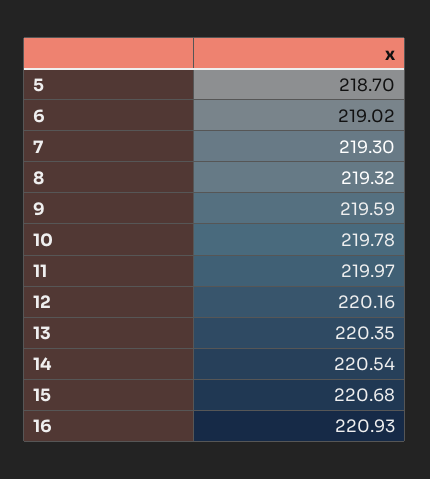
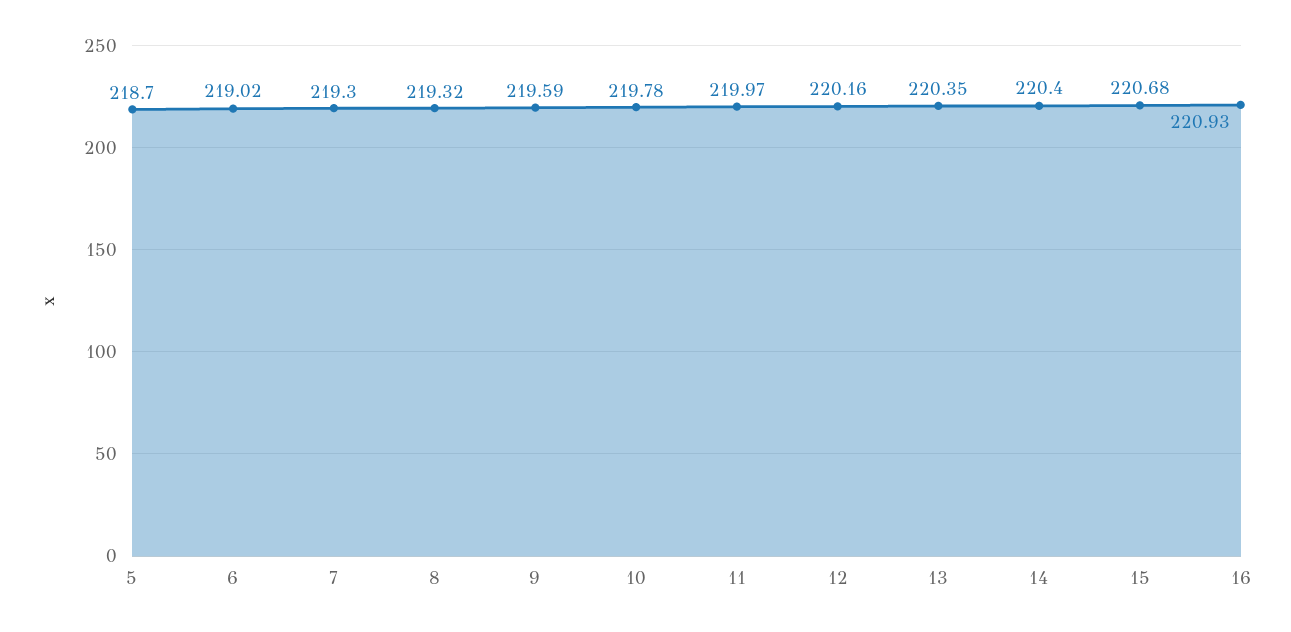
  {
    "5": 218.7,
    "6": 219.02,
    "7": 219.3,
    "8": 219.32,
    "9": 219.59,
    "10": 219.78,
    "11": 219.97,
    "12": 220.16,
    "13": 220.35,
-   "14": 220.54,
+   "14": 220.4,
    "15": 220.68,
    "16": 220.93
  }

